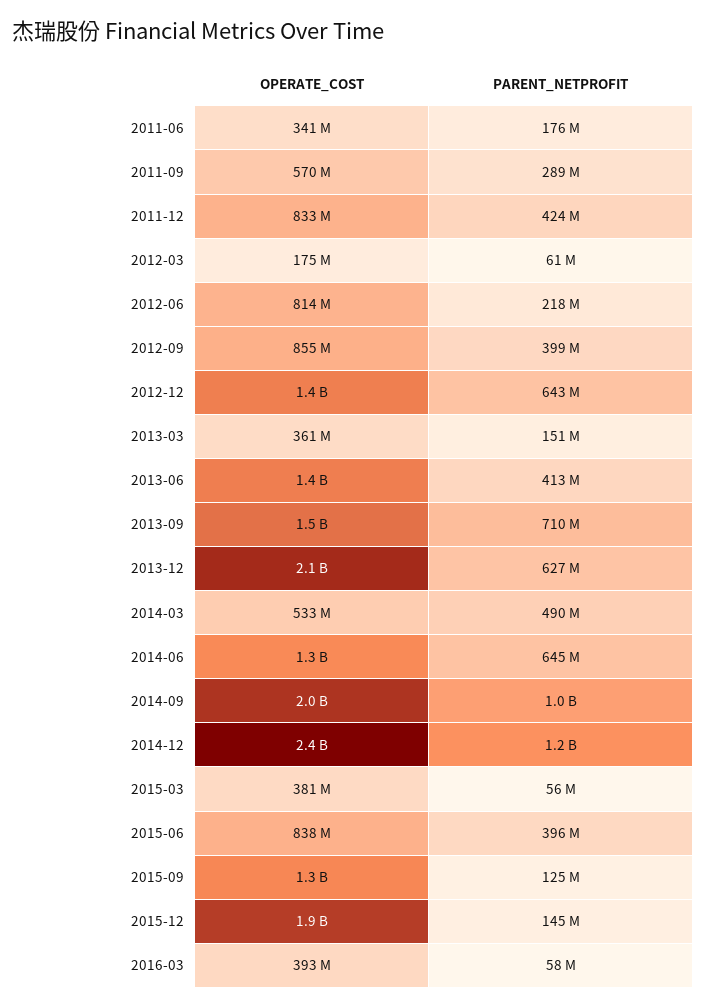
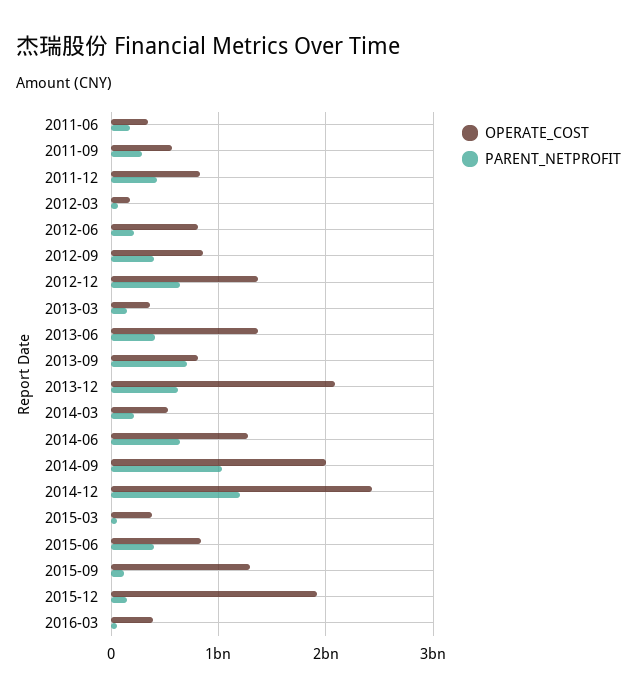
  {
    "OPERATE_COST": {
      "2011-06": 341000000,
      "2011-09": 570000000,
      "2011-12": 833000000,
      "2012-03": 175000000,
      "2012-06": 814000000,
      "2012-09": 855000000,
      "2012-12": 1400000000,
      "2013-03": 361000000,
      "2013-06": 1400000000,
-     "2013-09": 1500000000,
+     "2013-09": 800000000,
      "2013-12": 2100000000,
      "2014-03": 533000000,
      "2014-06": 1300000000,
      "2014-09": 2000000000,
      "2014-12": 2400000000,
      "2015-03": 381000000,
      "2015-06": 838000000,
      "2015-09": 1300000000,
      "2015-12": 1900000000,
      "2016-03": 393000000
    },
    "PARENT_NETPROFIT": {
      "2011-06": 176000000,
      "2011-09": 289000000,
      "2011-12": 424000000,
      "2012-03": 61000000,
      "2012-06": 218000000,
      "2012-09": 399000000,
      "2012-12": 643000000,
      "2013-03": 151000000,
      "2013-06": 413000000,
      "2013-09": 710000000,
      "2013-12": 627000000,
-     "2014-03": 490000000,
+     "2014-03": 200000000,
      "2014-06": 645000000,
      "2014-09": 1000000000,
      "2014-12": 1200000000,
      "2015-03": 56000000,
      "2015-06": 396000000,
      "2015-09": 125000000,
      "2015-12": 145000000,
      "2016-03": 58000000
    }
  }

